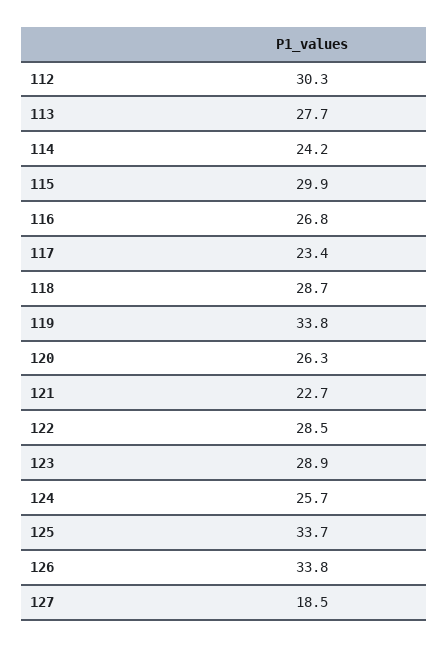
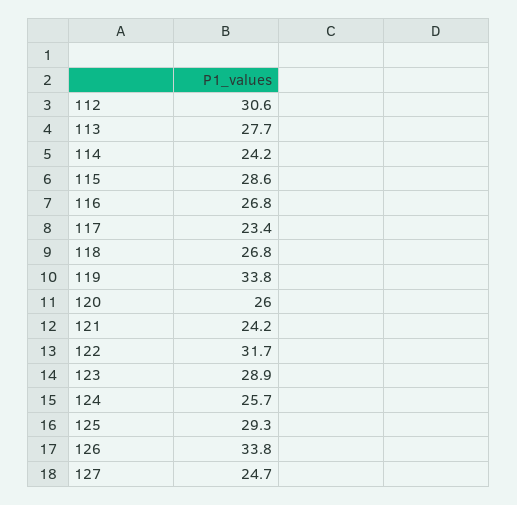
  {
-   "112": 30.3,
+   "112": 30.6,
    "113": 27.7,
    "114": 24.2,
-   "115": 29.9,
+   "115": 28.6,
    "116": 26.8,
    "117": 23.4,
-   "118": 28.7,
+   "118": 26.8,
    "119": 33.8,
-   "120": 26.3,
+   "120": 26,
-   "121": 22.7,
+   "121": 24.2,
-   "122": 28.5,
+   "122": 31.7,
    "123": 28.9,
    "124": 25.7,
-   "125": 33.7,
+   "125": 29.3,
    "126": 33.8,
-   "127": 18.5
+   "127": 24.7
  }

